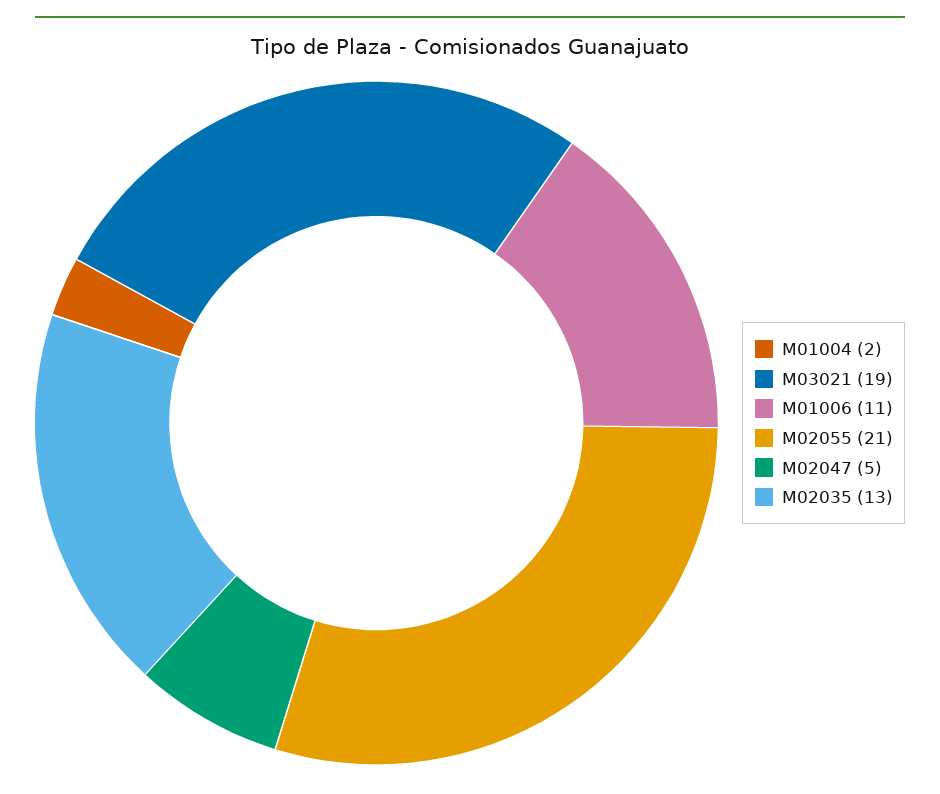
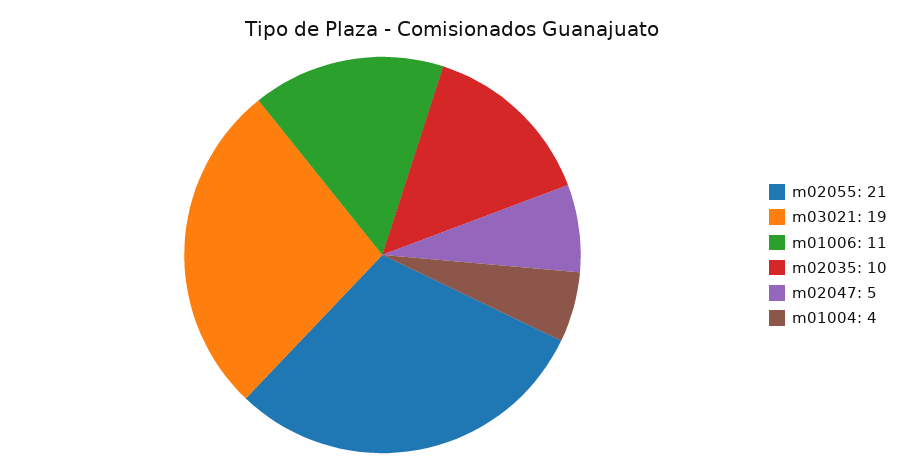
  {
-   "M01004": 2,
+   "M01004": 4,
    "M03021": 19,
    "M01006": 11,
    "M02055": 21,
    "M02047": 5,
-   "M02035": 13
+   "M02035": 10
  }

